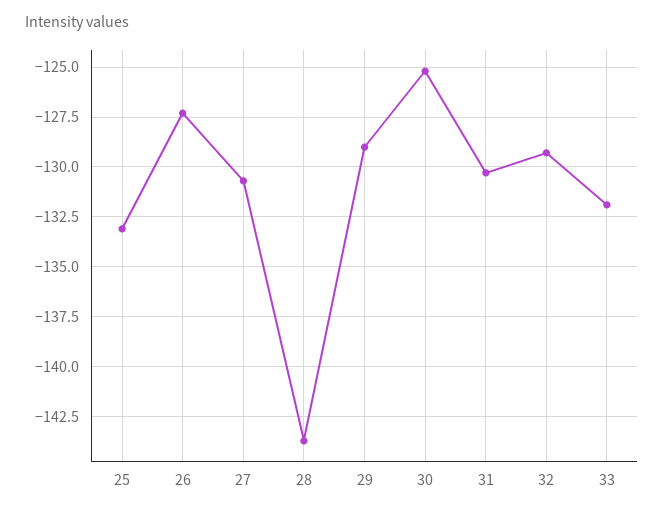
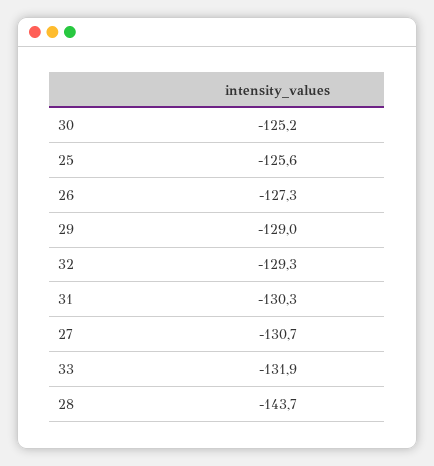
  {
-   "25": -133,
+   "25": -125.6,
    "26": -127.3,
    "27": -130.7,
    "28": -143.7,
    "29": -129,
    "30": -125.2,
    "31": -130.3,
    "32": -129.3,
    "33": -131.9
  }

